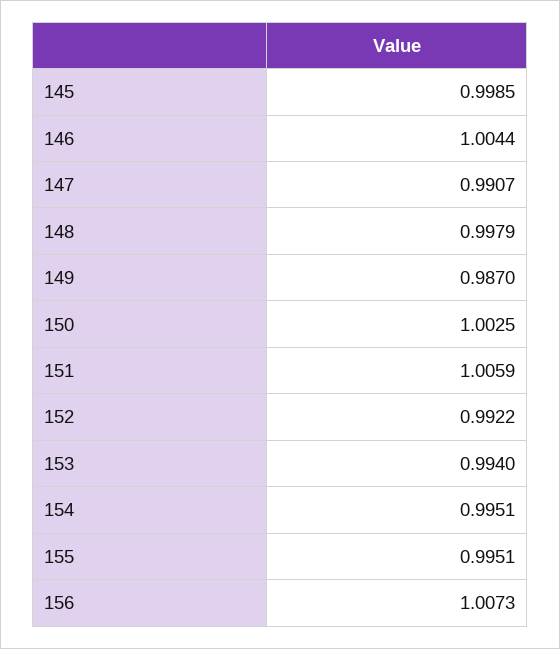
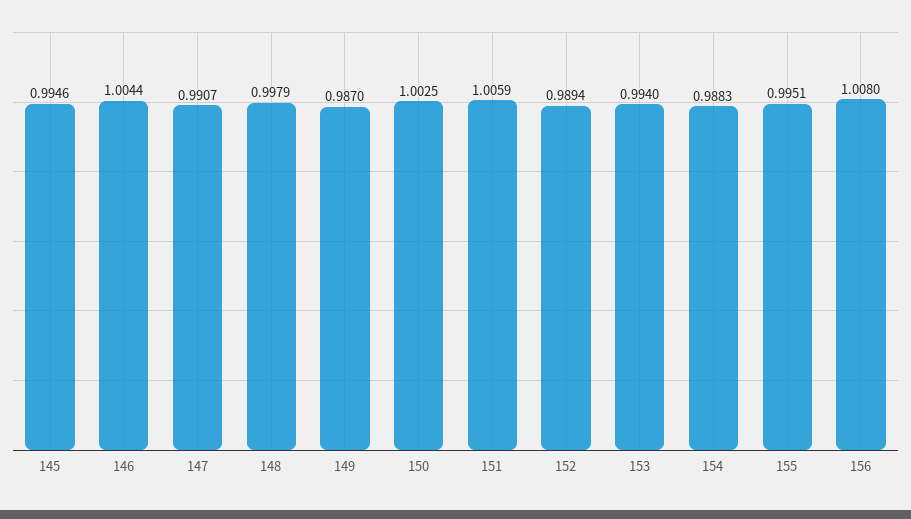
  {
-   "145": 0.9985,
+   "145": 0.9946,
    "146": 1.0044,
    "147": 0.9907,
    "148": 0.9979,
    "149": 0.987,
    "150": 1.0025,
    "151": 1.0059,
-   "152": 0.9922,
+   "152": 0.9894,
    "153": 0.994,
-   "154": 0.9951,
+   "154": 0.9883,
    "155": 0.9951,
-   "156": 1.0073
+   "156": 1.008
  }

